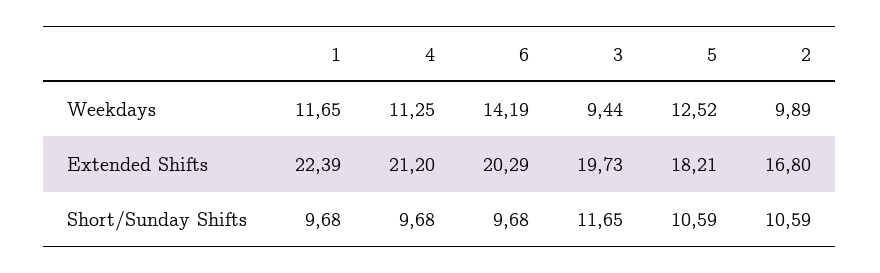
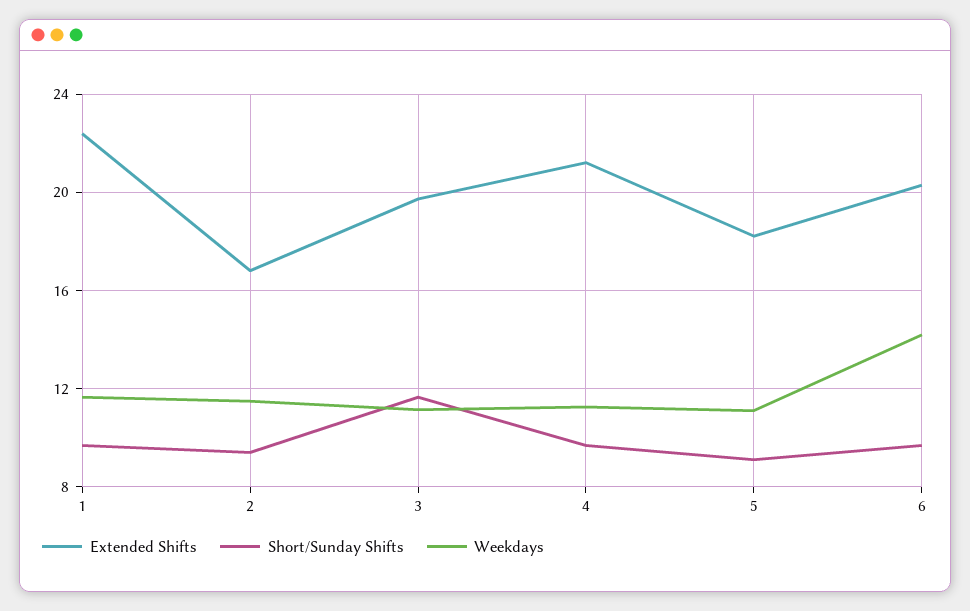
  {
    "Weekdays": {
      "1": 11.65,
      "4": 11.25,
      "6": 14.19,
-     "3": 9.44,
+     "3": 11,
-     "5": 12.52,
+     "5": 11,
-     "2": 9.89
+     "2": 11.5
    },
    "Extended Shifts": {
      "1": 22.39,
      "4": 21.2,
      "6": 20.29,
      "3": 19.73,
      "5": 18.21,
      "2": 16.8
    },
    "Short/Sunday Shifts": {
      "1": 9.68,
      "4": 9.68,
      "6": 9.68,
      "3": 11.65,
-     "5": 10.59,
+     "5": 9,
-     "2": 10.59
+     "2": 9.5
    }
  }

